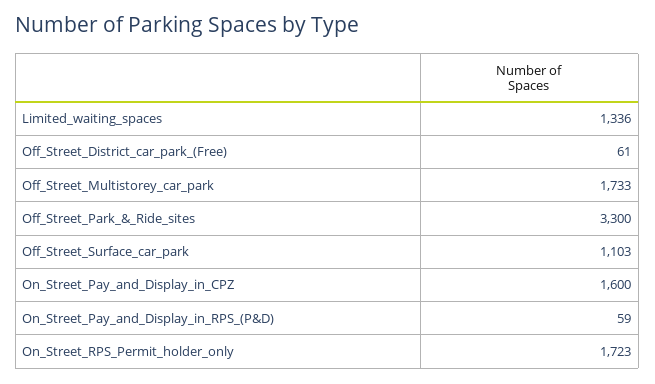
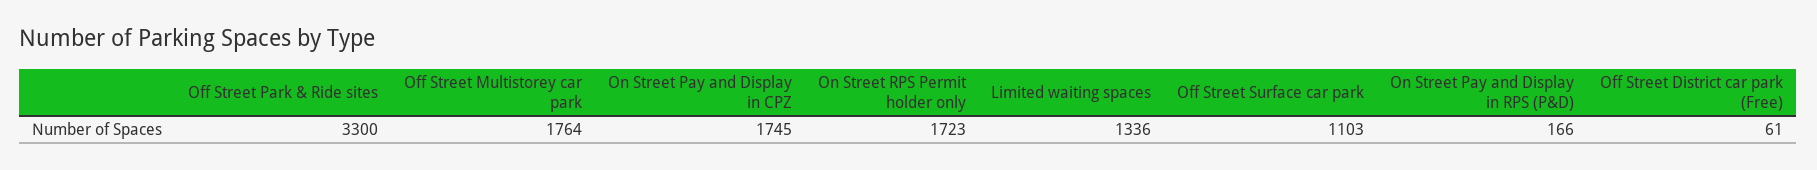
  {
    "Limited_waiting_spaces": 1336,
    "Off_Street_District_car_park_(Free)": 61,
-   "Off_Street_Multistorey_car_park": 1733,
+   "Off_Street_Multistorey_car_park": 1764,
    "Off_Street_Park_&_Ride_sites": 3300,
    "Off_Street_Surface_car_park": 1103,
-   "On_Street_Pay_and_Display_in_CPZ": 1600,
+   "On_Street_Pay_and_Display_in_CPZ": 1745,
-   "On_Street_Pay_and_Display_in_RPS_(P&D)": 59,
+   "On_Street_Pay_and_Display_in_RPS_(P&D)": 166,
    "On_Street_RPS_Permit_holder_only": 1723
  }

